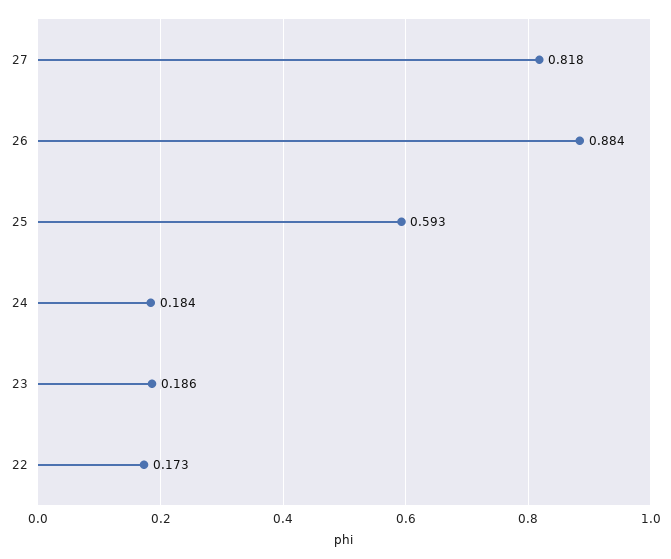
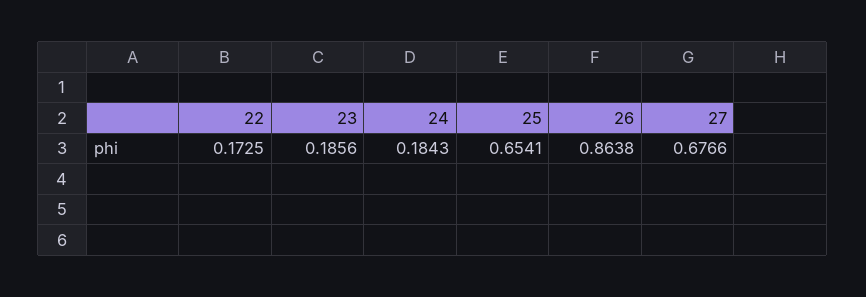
  {
-   "27": 0.818,
+   "27": 0.6766,
-   "26": 0.884,
+   "26": 0.8638,
-   "25": 0.593,
+   "25": 0.6541,
    "24": 0.1843,
    "23": 0.1856,
    "22": 0.1725
  }

